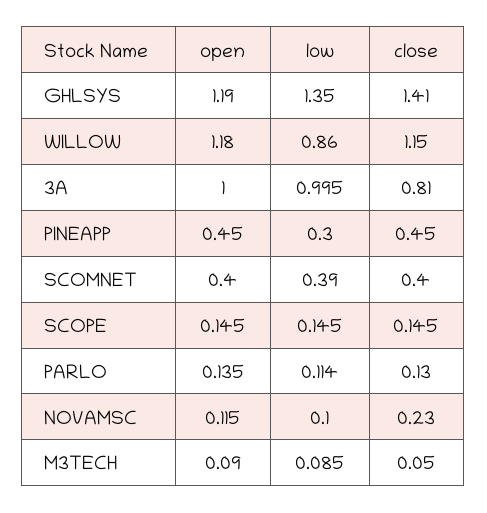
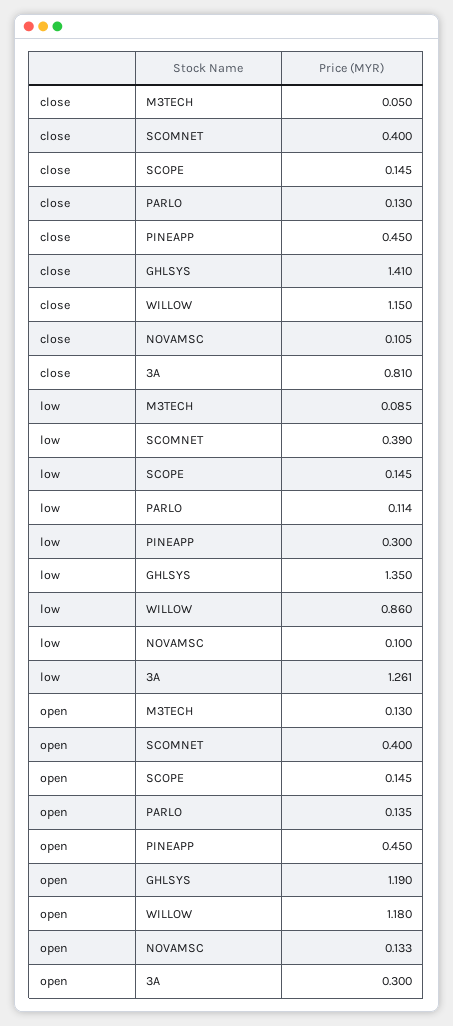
  {
    "open": {
      "GHLSYS": 1.19,
      "WILLOW": 1.18,
-     "3A": 1,
+     "3A": 0.3,
      "PINEAPP": 0.45,
      "SCOMNET": 0.4,
      "SCOPE": 0.145,
      "PARLO": 0.135,
-     "NOVAMSC": 0.115,
+     "NOVAMSC": 0.133,
-     "M3TECH": 0.09
+     "M3TECH": 0.13
    },
    "low": {
      "GHLSYS": 1.35,
      "WILLOW": 0.86,
-     "3A": 0.995,
+     "3A": 1.261,
      "PINEAPP": 0.3,
      "SCOMNET": 0.39,
      "SCOPE": 0.145,
      "PARLO": 0.114,
      "NOVAMSC": 0.1,
      "M3TECH": 0.085
    },
    "close": {
      "GHLSYS": 1.41,
      "WILLOW": 1.15,
      "3A": 0.81,
      "PINEAPP": 0.45,
      "SCOMNET": 0.4,
      "SCOPE": 0.145,
      "PARLO": 0.13,
-     "NOVAMSC": 0.23,
+     "NOVAMSC": 0.105,
      "M3TECH": 0.05
    }
  }

